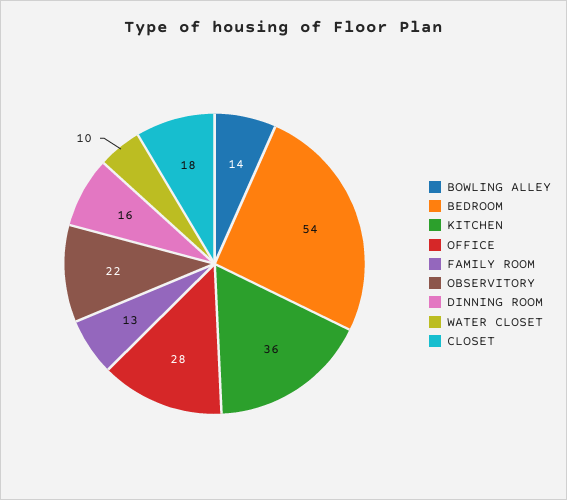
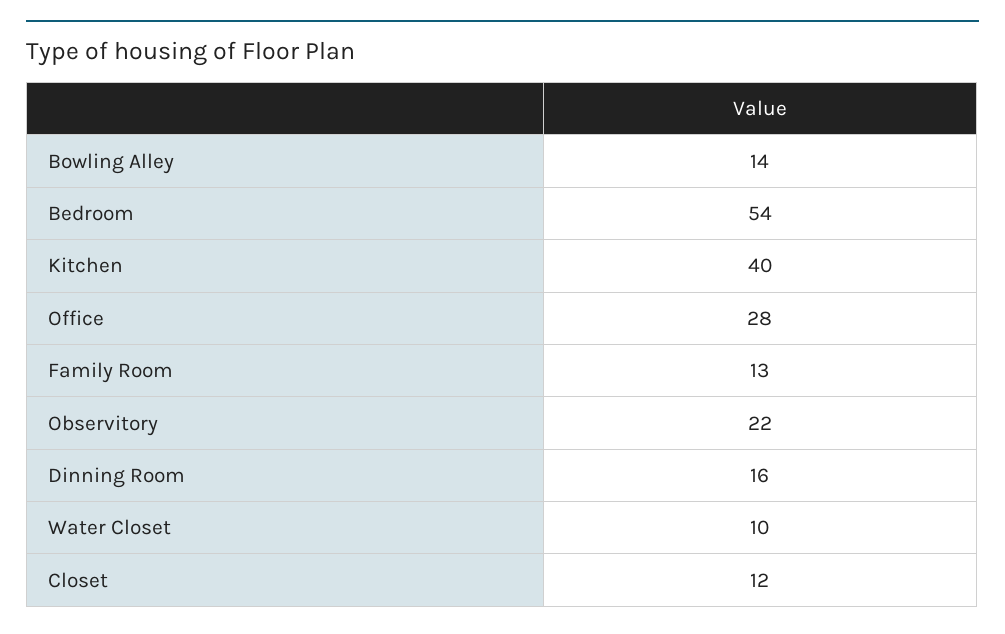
  {
    "BOWLING ALLEY": 14,
    "BEDROOM": 54,
-   "KITCHEN": 36,
+   "KITCHEN": 40,
    "OFFICE": 28,
    "FAMILY ROOM": 13,
    "OBSERVITORY": 22,
    "DINNING ROOM": 16,
    "WATER CLOSET": 10,
-   "CLOSET": 18
+   "CLOSET": 12
  }

